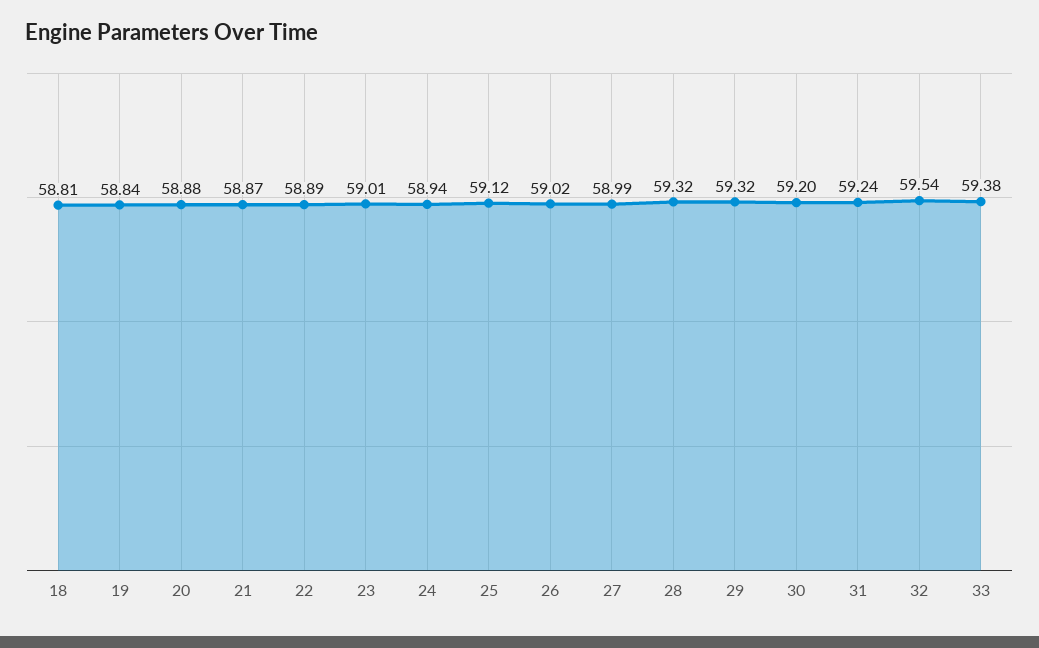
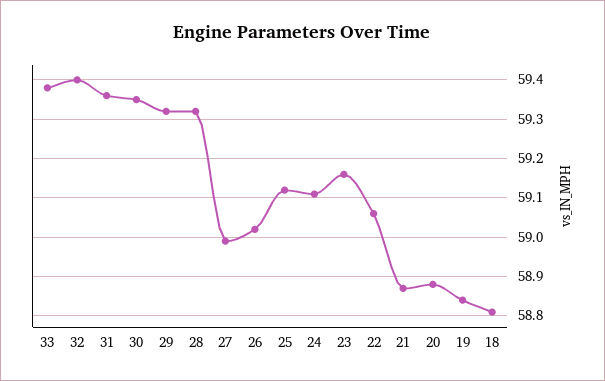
  {
    "18": 58.81,
    "19": 58.84,
    "20": 58.88,
    "21": 58.87,
-   "22": 58.89,
+   "22": 59.05,
-   "23": 59.01,
+   "23": 59.15,
-   "24": 58.94,
+   "24": 59.1,
    "25": 59.12,
    "26": 59.02,
    "27": 58.99,
    "28": 59.32,
    "29": 59.32,
-   "30": 59.2,
+   "30": 59.35,
-   "31": 59.24,
+   "31": 59.35,
-   "32": 59.54,
+   "32": 59.4,
    "33": 59.38
  }

